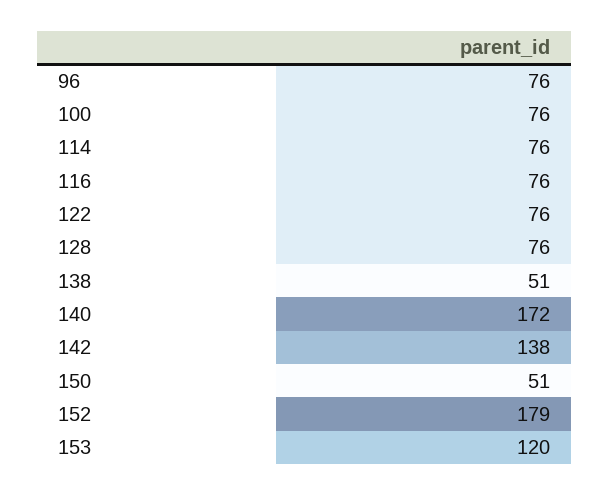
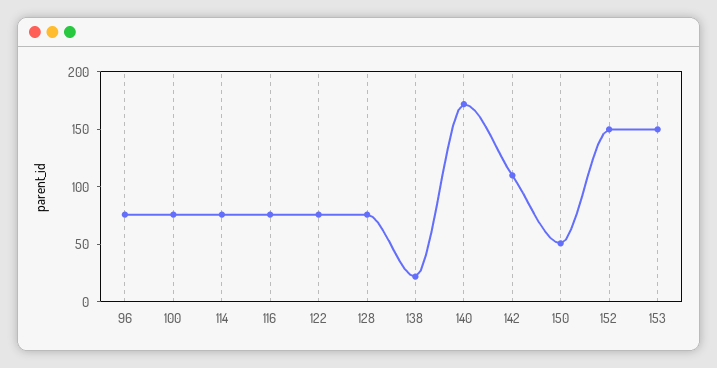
  {
    "96": 76,
    "100": 76,
    "114": 76,
    "116": 76,
    "122": 76,
    "128": 76,
-   "138": 51,
+   "138": 20,
    "140": 172,
-   "142": 138,
+   "142": 110,
    "150": 51,
-   "152": 179,
+   "152": 150,
-   "153": 120
+   "153": 150
  }

